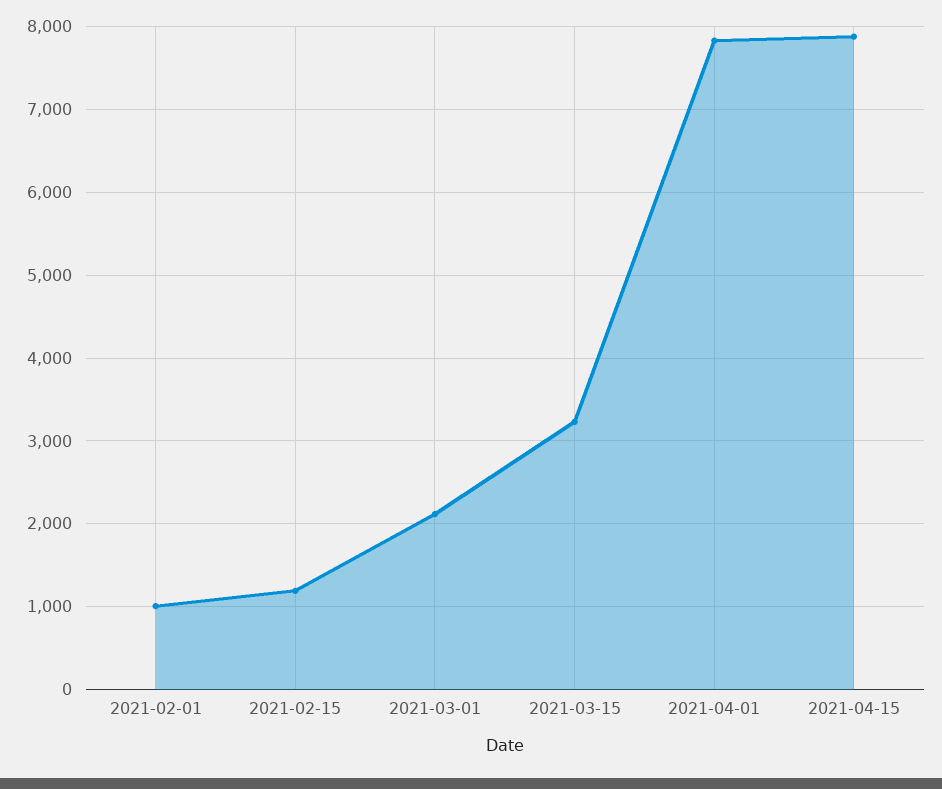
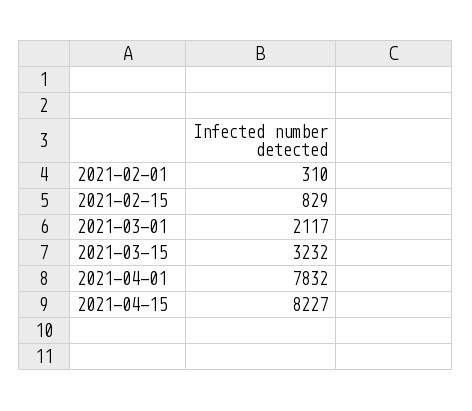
  {
-   "2021-02-01": 1000,
+   "2021-02-01": 310,
-   "2021-02-15": 1200,
+   "2021-02-15": 829,
    "2021-03-01": 2117,
    "2021-03-15": 3232,
    "2021-04-01": 7832,
-   "2021-04-15": 7900
+   "2021-04-15": 8227
  }

